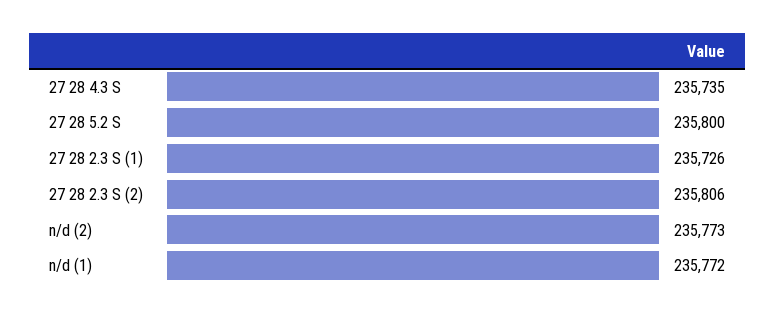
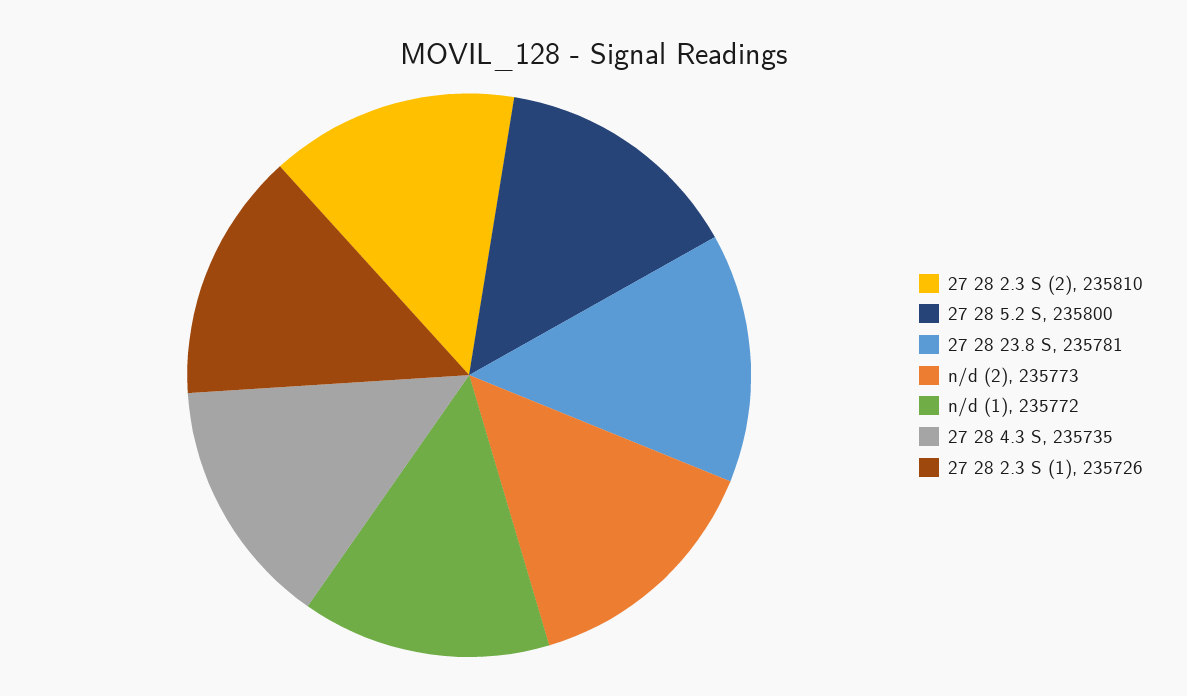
  {
    "27 28 4.3 S": 235735,
    "27 28 5.2 S": 235800,
    "27 28 2.3 S (1)": 235726,
-   "27 28 2.3 S (2)": 235806,
+   "27 28 2.3 S (2)": 235810,
    "n/d (2)": 235773,
-   "n/d (1)": 235772
+   "n/d (1)": 235772,
+   "27 28 23.8 S": 235781
  }

